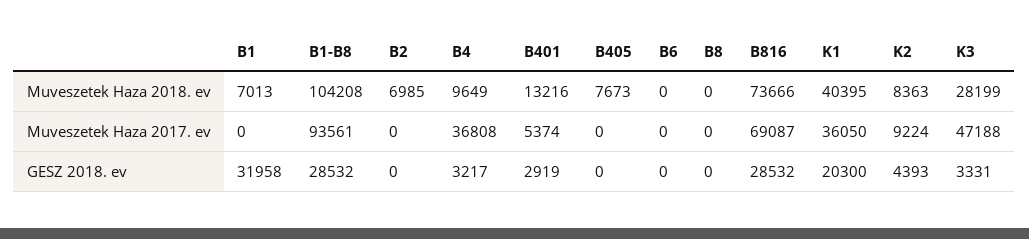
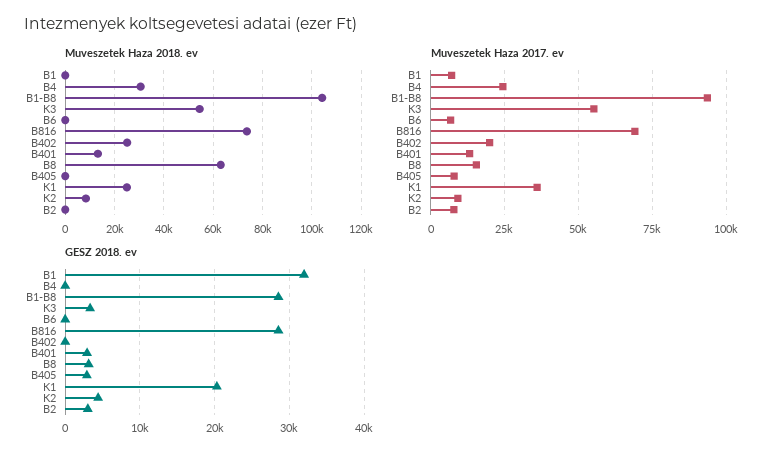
  {
    "Muveszetek Haza 2018. ev": {
-     "B1": 7013,
+     "B1": 0,
      "B1-B8": 104208,
-     "B2": 6985,
+     "B2": 0,
-     "B4": 9649,
+     "B4": 30000,
      "B401": 13216,
-     "B405": 7673,
+     "B405": 0,
      "B6": 0,
-     "B8": 0,
+     "B8": 62500,
      "B816": 73666,
-     "K1": 40395,
+     "K1": 25000,
      "K2": 8363,
-     "K3": 28199
+     "K3": 55000,
+     "B402": 25000
    },
    "Muveszetek Haza 2017. ev": {
-     "B1": 0,
+     "B1": 7500,
      "B1-B8": 93561,
-     "B2": 0,
+     "B2": 7500,
-     "B4": 36808,
+     "B4": 25000,
-     "B401": 5374,
+     "B401": 12500,
-     "B405": 0,
+     "B405": 7500,
-     "B6": 0,
+     "B6": 7500,
-     "B8": 0,
+     "B8": 15000,
      "B816": 69087,
      "K1": 36050,
      "K2": 9224,
-     "K3": 47188
+     "K3": 55000,
+     "B402": 20000
    },
    "GESZ 2018. ev": {
      "B1": 31958,
      "B1-B8": 28532,
-     "B2": 0,
+     "B2": 3000,
-     "B4": 3217,
+     "B4": 0,
      "B401": 2919,
-     "B405": 0,
+     "B405": 3000,
      "B6": 0,
-     "B8": 0,
+     "B8": 3000,
      "B816": 28532,
      "K1": 20300,
      "K2": 4393,
-     "K3": 3331
+     "K3": 3331,
+     "B402": 0
    }
  }

